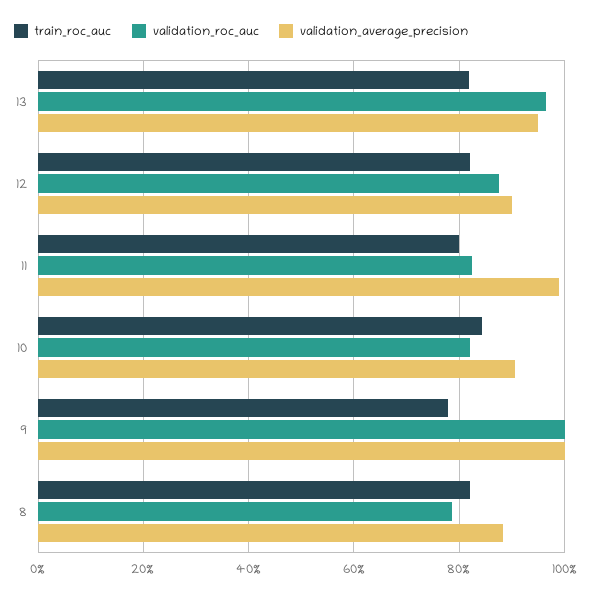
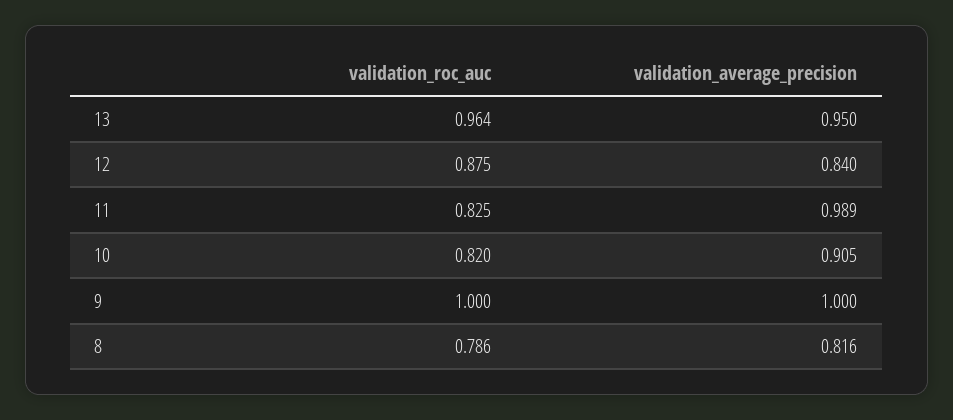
  {
-   "train_roc_auc": {
-     "13": 0.82,
-     "12": 0.82,
-     "11": 0.8,
-     "10": 0.84,
-     "9": 0.78,
-     "8": 0.82
-   },
    "validation_roc_auc": {
      "13": 0.964,
      "12": 0.875,
      "11": 0.825,
      "10": 0.82,
      "9": 1,
      "8": 0.786
    },
    "validation_average_precision": {
      "13": 0.95,
-     "12": 0.9,
+     "12": 0.84,
      "11": 0.989,
      "10": 0.905,
      "9": 1,
-     "8": 0.88
+     "8": 0.816
    }
  }

